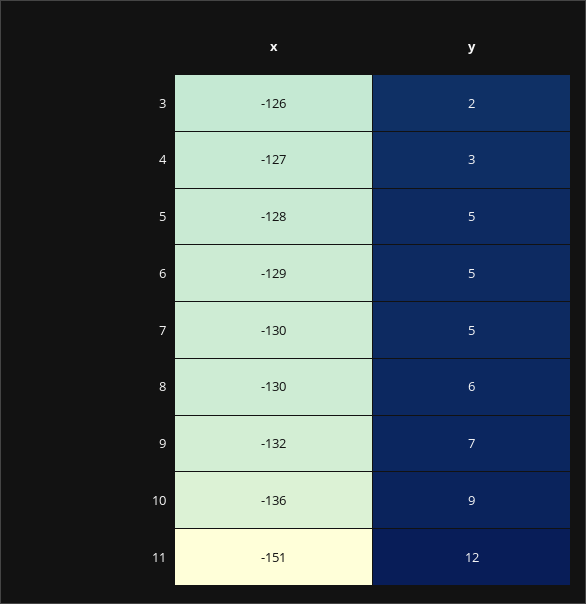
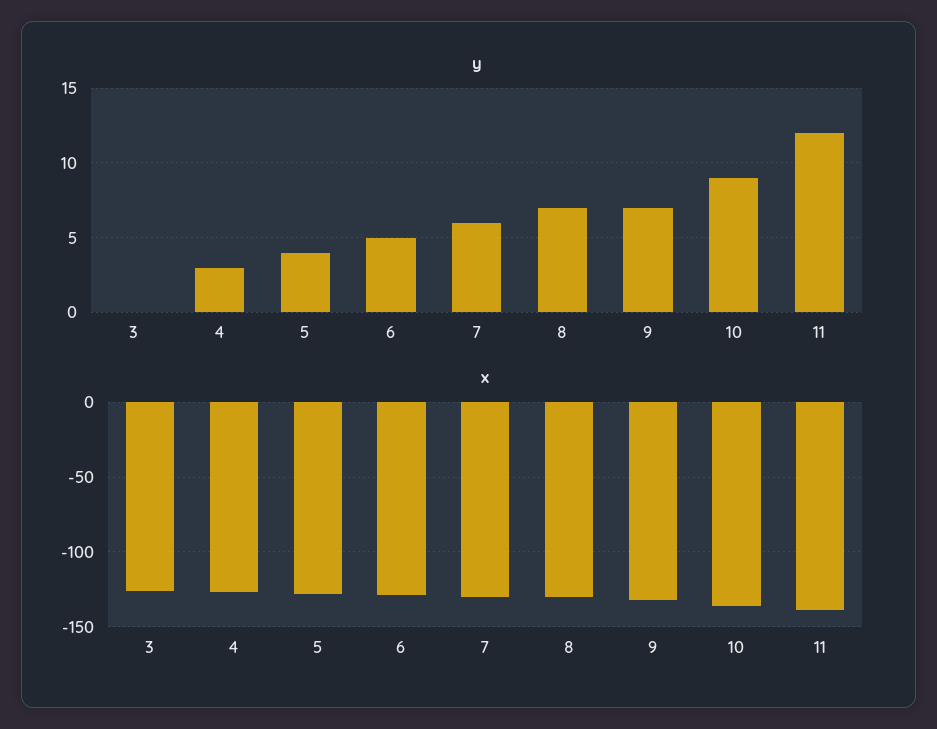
  {
    "x": {
      "3": -126,
      "4": -127,
      "5": -128,
      "6": -129,
      "7": -130,
      "8": -130,
      "9": -132,
      "10": -136,
-     "11": -151
+     "11": -140
    },
    "y": {
-     "3": 2,
+     "3": 0,
      "4": 3,
-     "5": 5,
+     "5": 4,
      "6": 5,
-     "7": 5,
+     "7": 6,
-     "8": 6,
+     "8": 7,
      "9": 7,
      "10": 9,
      "11": 12
    }
  }

